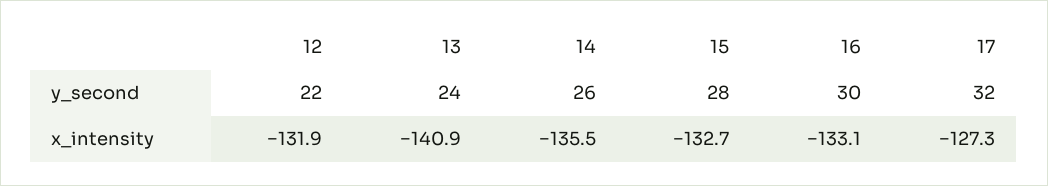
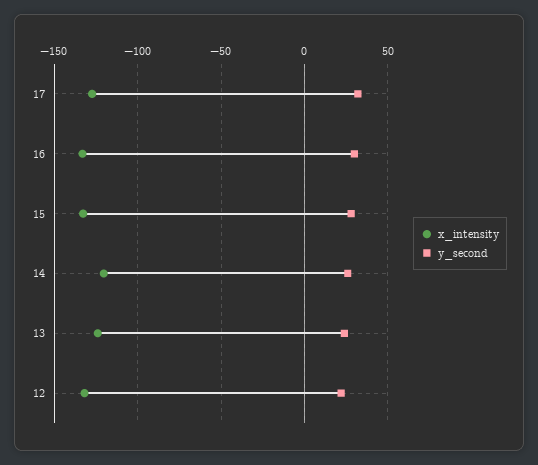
  {
    "y_second": {
      "12": 22,
      "13": 24,
      "14": 26,
      "15": 28,
      "16": 30,
      "17": 32
    },
    "x_intensity": {
      "12": -131.9,
-     "13": -140.9,
+     "13": -125,
-     "14": -135.5,
+     "14": -120,
      "15": -132.7,
      "16": -133.1,
      "17": -127.3
    }
  }

